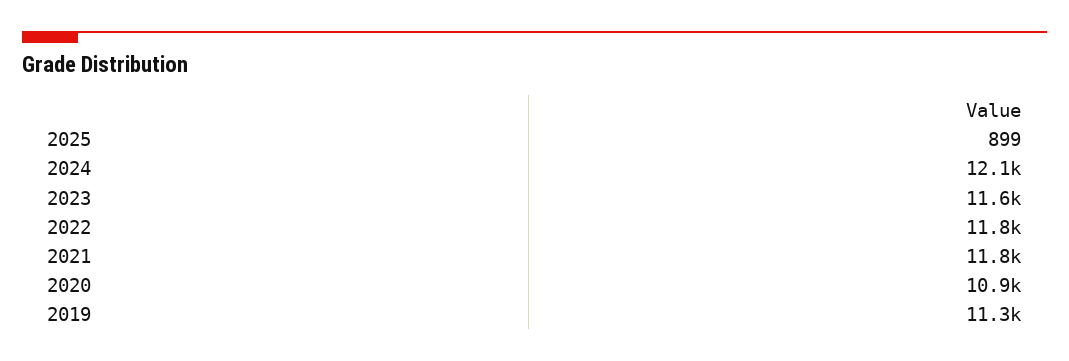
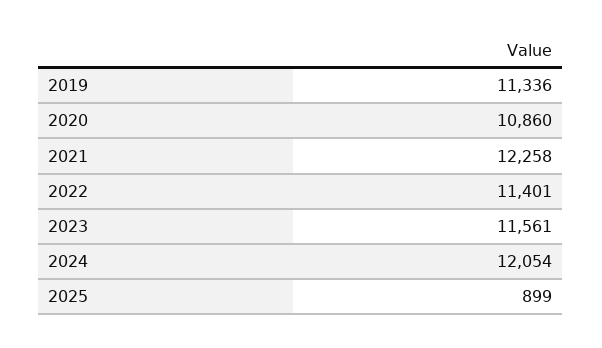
  {
    "2025": 899,
    "2024": 12054,
    "2023": 11561,
-   "2022": 11800,
+   "2022": 11401,
-   "2021": 11800,
+   "2021": 12258,
    "2020": 10860,
    "2019": 11336
  }

